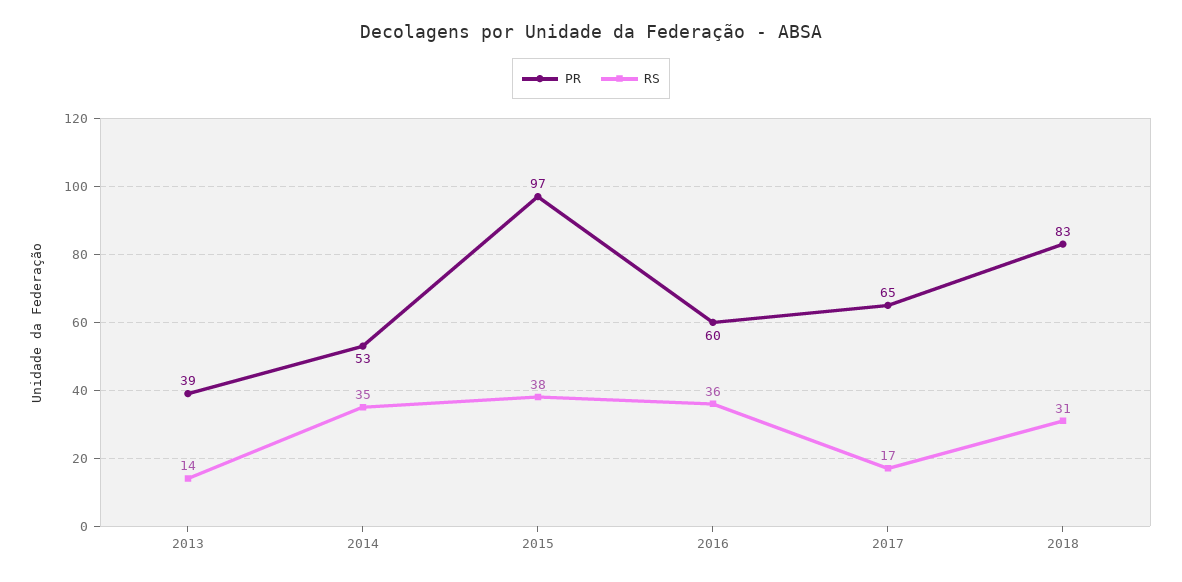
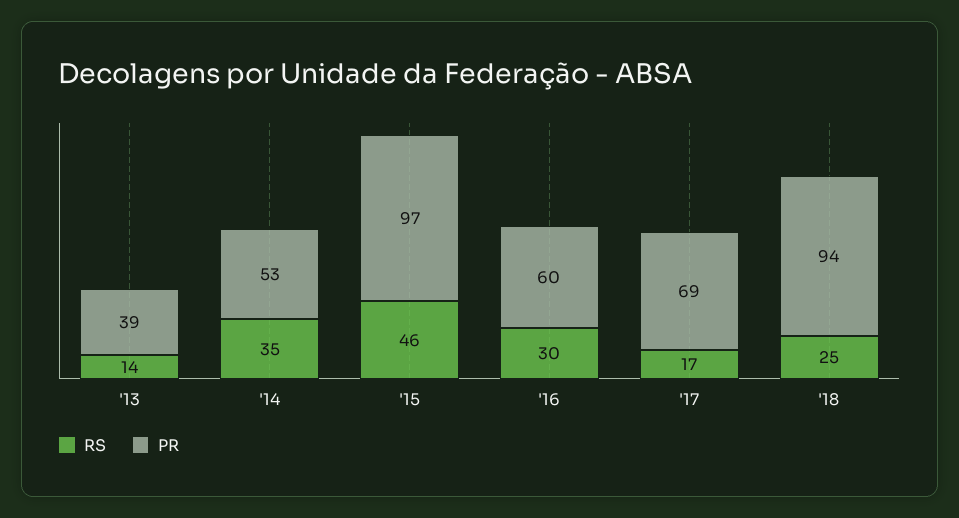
  {
    "PR": {
      "2013": 39,
      "2014": 53,
      "2015": 97,
      "2016": 60,
-     "2017": 65,
+     "2017": 69,
-     "2018": 83
+     "2018": 94
    },
    "RS": {
      "2013": 14,
      "2014": 35,
-     "2015": 38,
+     "2015": 46,
-     "2016": 36,
+     "2016": 30,
      "2017": 17,
-     "2018": 31
+     "2018": 25
    }
  }

